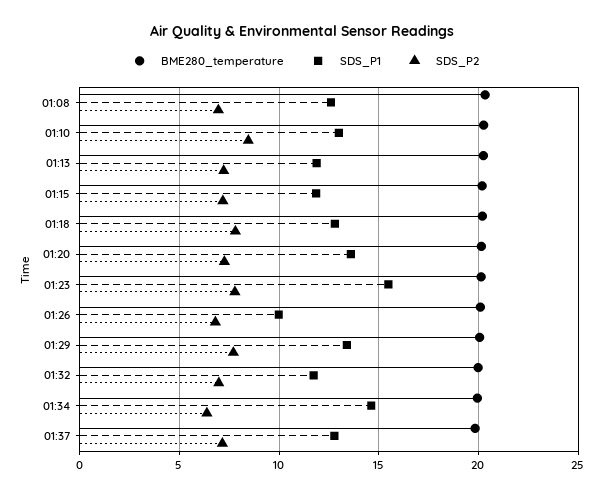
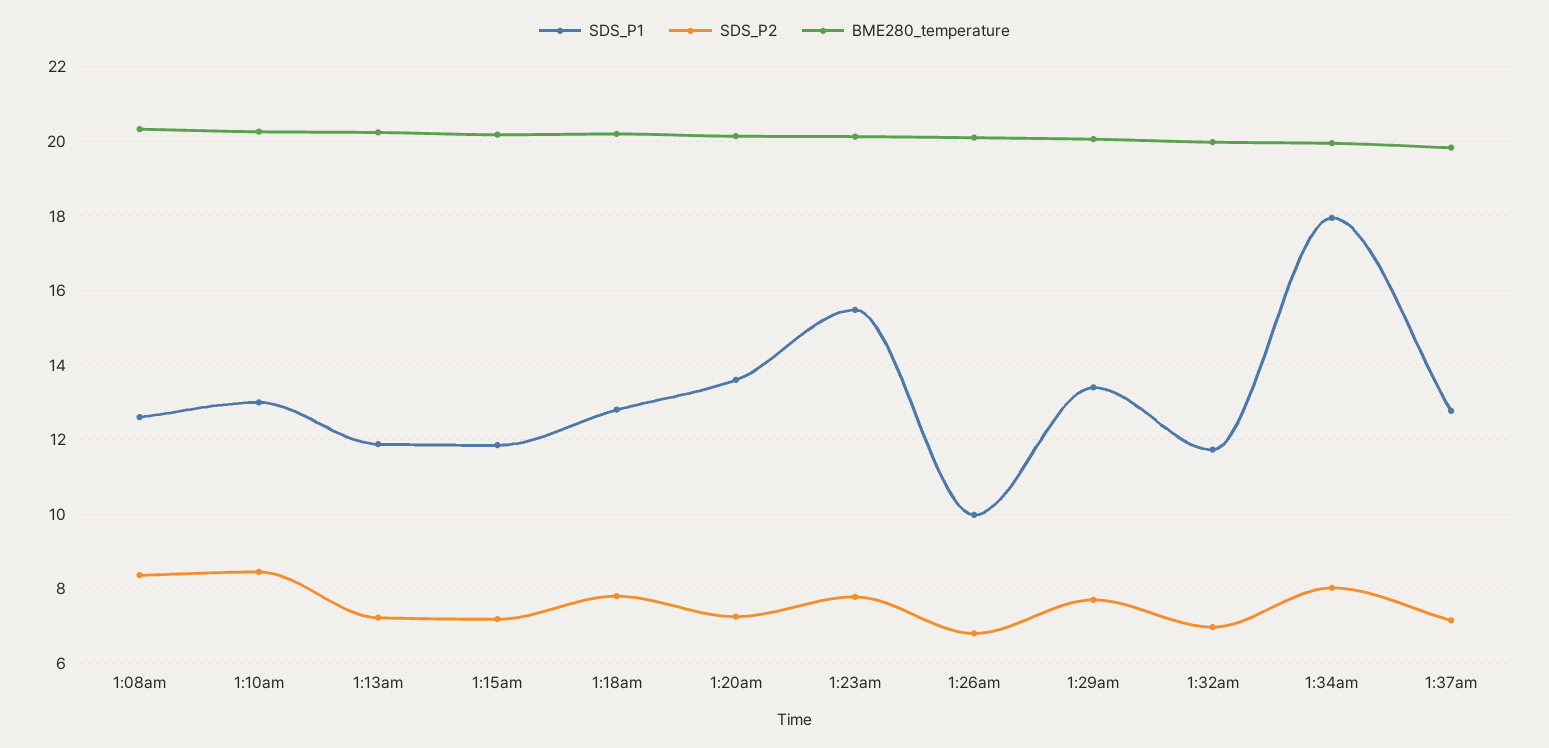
  {
    "BME280_temperature": {
      "01:08": 20.4,
      "01:10": 20.2,
      "01:13": 20.2,
      "01:15": 20.2,
      "01:18": 20.2,
      "01:20": 20.2,
      "01:23": 20.2,
      "01:26": 20.2,
      "01:29": 20,
      "01:32": 20,
      "01:34": 20,
      "01:37": 19.8
    },
    "SDS_P1": {
      "01:08": 12.6,
      "01:10": 13,
      "01:13": 11.8,
      "01:15": 11.8,
      "01:18": 12.8,
      "01:20": 13.6,
      "01:23": 15.4,
      "01:26": 10,
      "01:29": 13.4,
      "01:32": 11.8,
-     "01:34": 14.5,
+     "01:34": 18,
      "01:37": 12.8
    },
    "SDS_P2": {
-     "01:08": 7,
+     "01:08": 8.4,
      "01:10": 8.4,
      "01:13": 7.2,
      "01:15": 7.2,
      "01:18": 7.8,
      "01:20": 7.2,
      "01:23": 7.8,
      "01:26": 6.8,
      "01:29": 7.8,
      "01:32": 7,
-     "01:34": 6.5,
+     "01:34": 8,
      "01:37": 7.2
    }
  }

